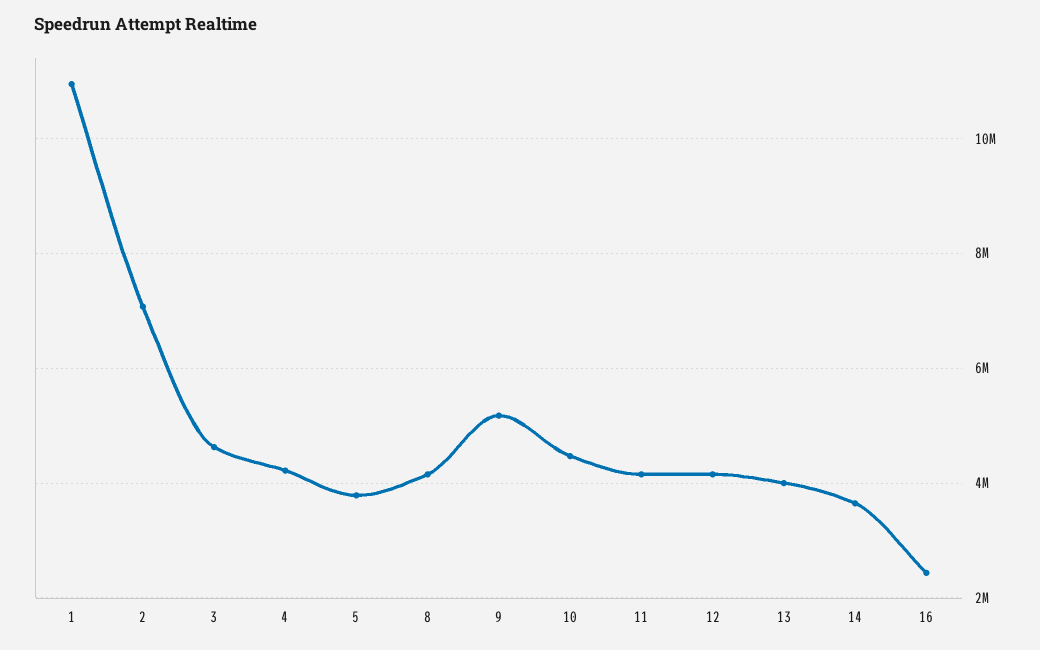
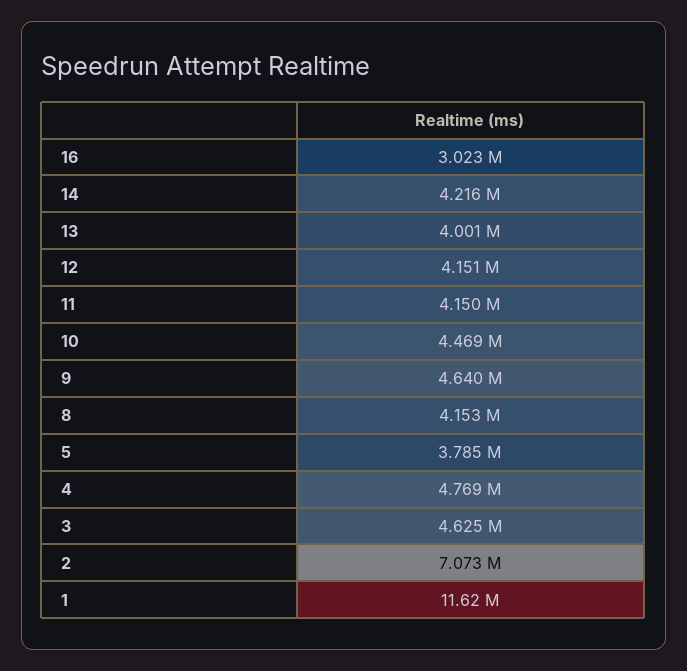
  {
-   "1": 11000000,
+   "1": 11620000,
    "2": 7073000,
    "3": 4625000,
-   "4": 4200000,
+   "4": 4769000,
    "5": 3785000,
    "8": 4153000,
-   "9": 5200000,
+   "9": 4640000,
    "10": 4469000,
    "11": 4150000,
    "12": 4151000,
    "13": 4001000,
-   "14": 3600000,
+   "14": 4216000,
-   "16": 2400000
+   "16": 3023000
  }

